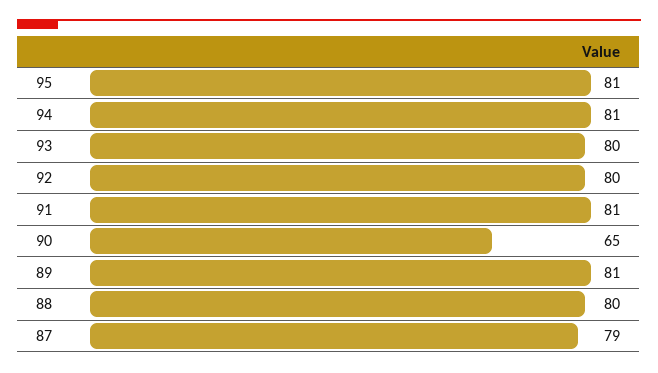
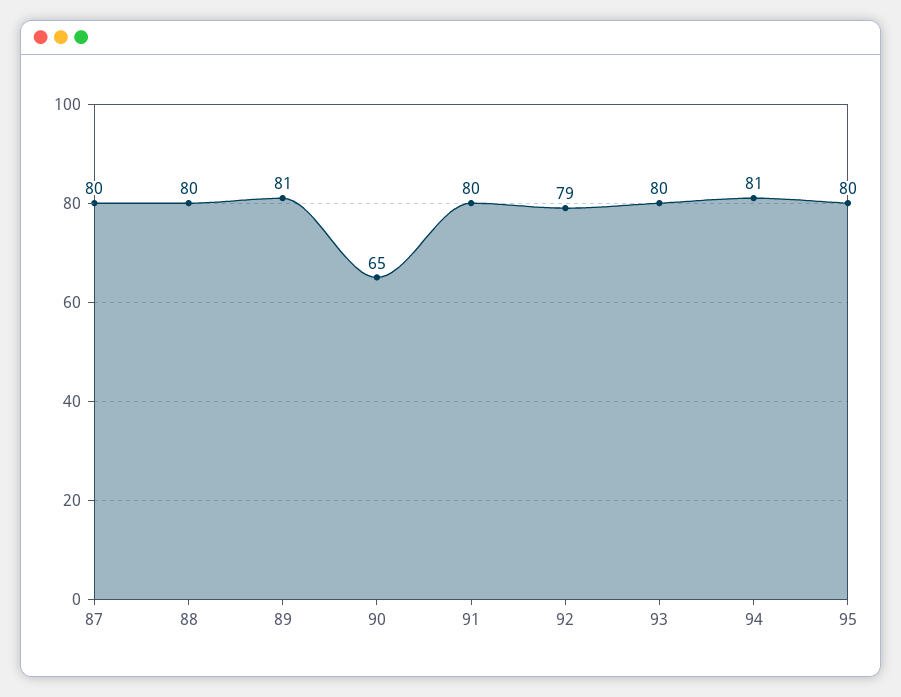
  {
-   "95": 81,
+   "95": 80,
    "94": 81,
    "93": 80,
-   "92": 80,
+   "92": 79,
-   "91": 81,
+   "91": 80,
    "90": 65,
    "89": 81,
    "88": 80,
-   "87": 79
+   "87": 80
  }

